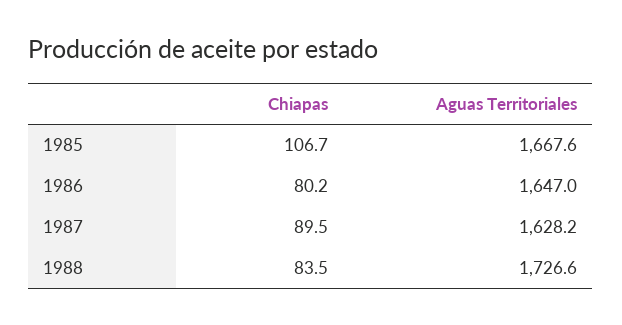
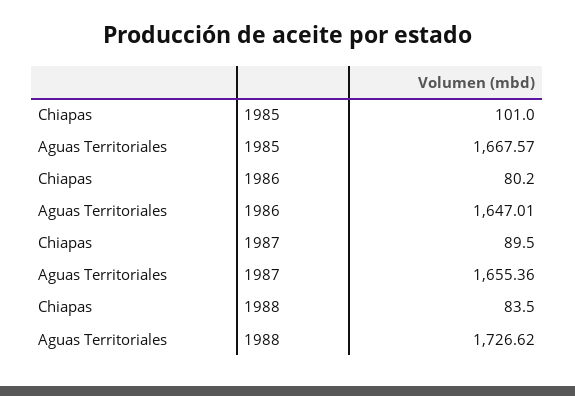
  {
    "Chiapas": {
-     "1985": 106.7,
+     "1985": 101,
      "1986": 80.2,
      "1987": 89.5,
      "1988": 83.5
    },
    "Aguas Territoriales": {
      "1985": 1667.57,
      "1986": 1647.01,
-     "1987": 1628.2,
+     "1987": 1655.36,
      "1988": 1726.62
    }
  }

